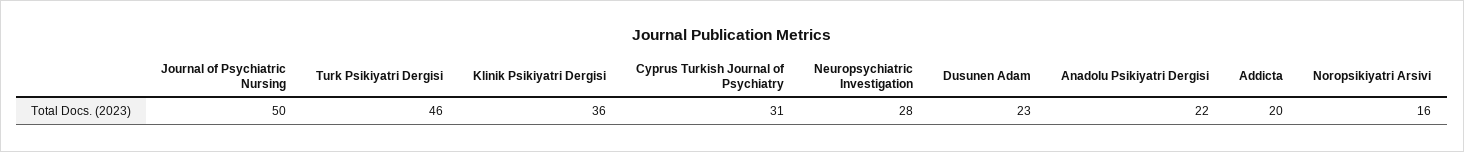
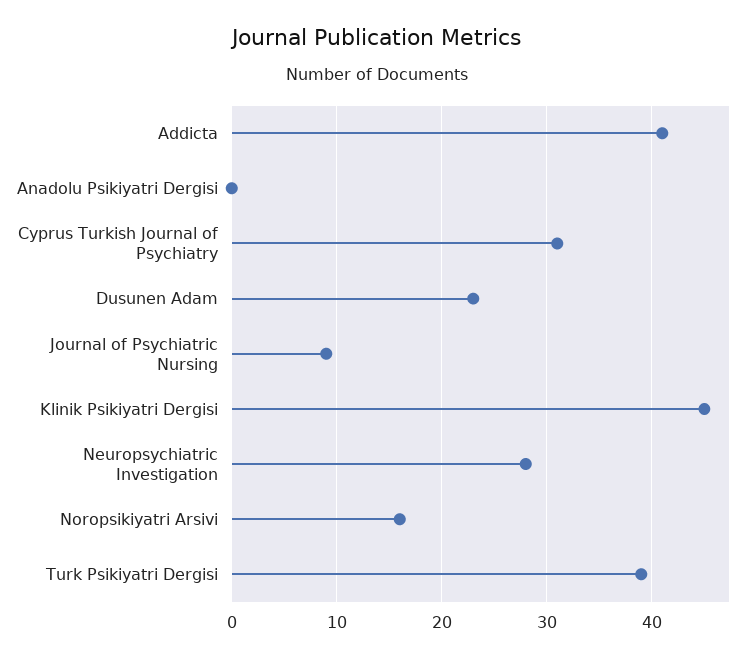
  {
-   "Journal of Psychiatric Nursing": 50,
+   "Journal of Psychiatric Nursing": 9,
-   "Turk Psikiyatri Dergisi": 46,
+   "Turk Psikiyatri Dergisi": 39,
-   "Klinik Psikiyatri Dergisi": 36,
+   "Klinik Psikiyatri Dergisi": 45,
    "Cyprus Turkish Journal of Psychiatry": 31,
    "Neuropsychiatric Investigation": 28,
    "Dusunen Adam": 23,
-   "Anadolu Psikiyatri Dergisi": 22,
+   "Anadolu Psikiyatri Dergisi": 0,
-   "Addicta": 20,
+   "Addicta": 41,
    "Noropsikiyatri Arsivi": 16
  }

